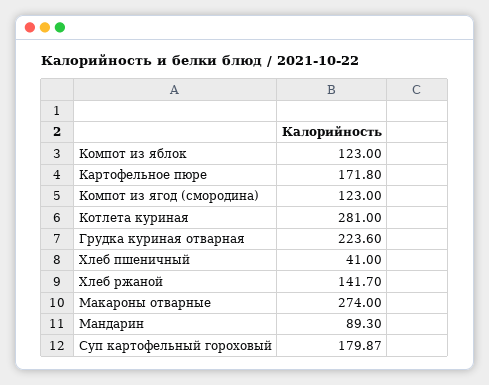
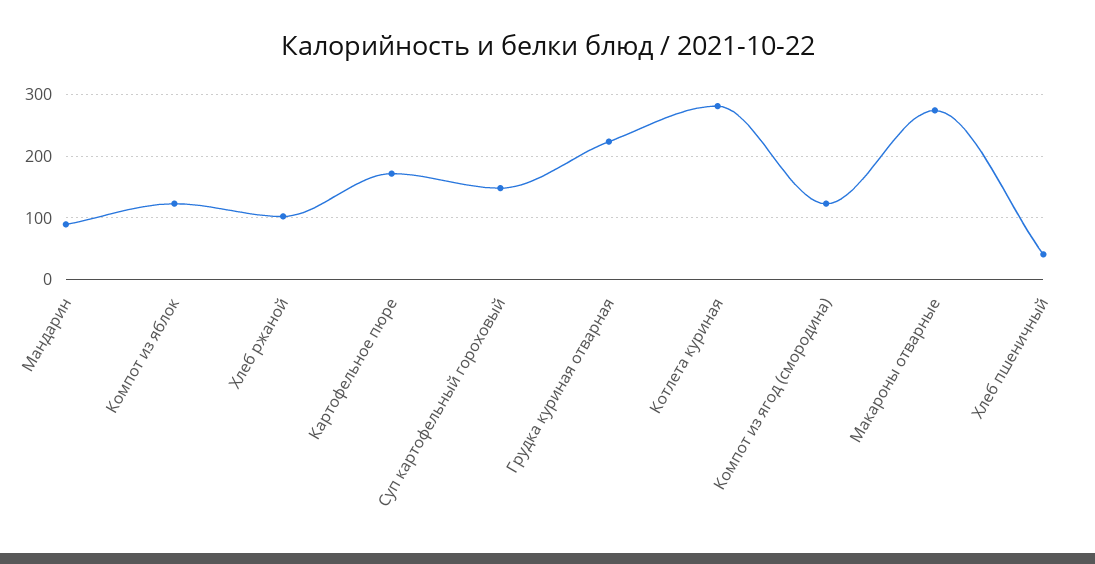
  {
    "Компот из яблок": 123,
    "Картофельное пюре": 171.8,
    "Компот из ягод (смородина)": 123,
    "Котлета куриная": 281,
    "Грудка куриная отварная": 223.6,
    "Хлеб пшеничный": 41,
-   "Хлеб ржаной": 141.7,
+   "Хлеб ржаной": 100,
    "Макароны отварные": 274,
    "Мандарин": 89.3,
-   "Суп картофельный гороховый": 179.87
+   "Суп картофельный гороховый": 150
  }

